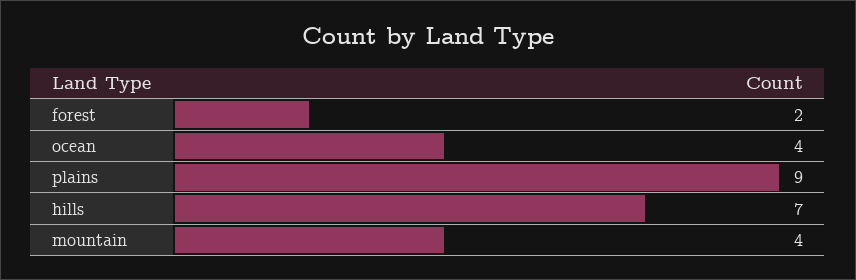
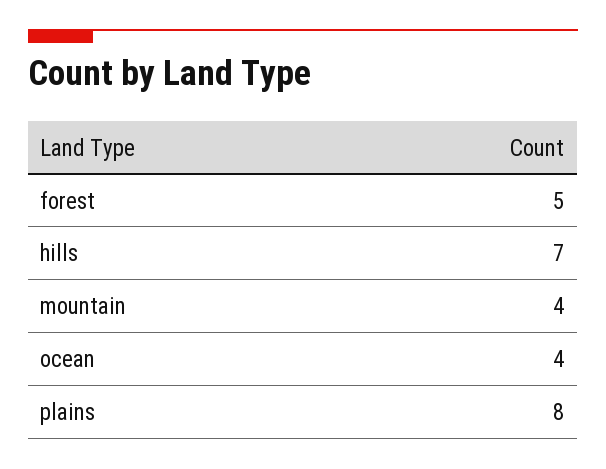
  {
-   "forest": 2,
+   "forest": 5,
    "ocean": 4,
-   "plains": 9,
+   "plains": 8,
    "hills": 7,
    "mountain": 4
  }

